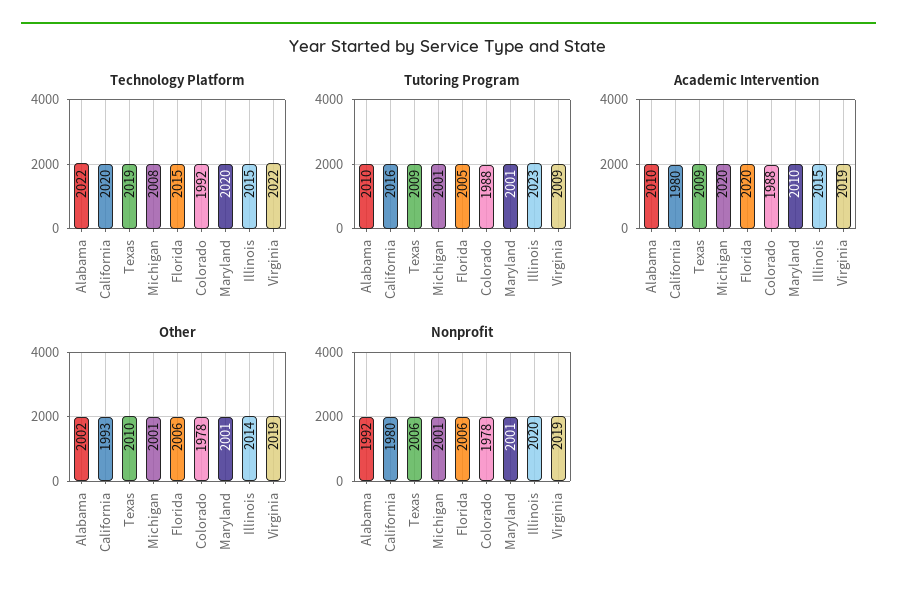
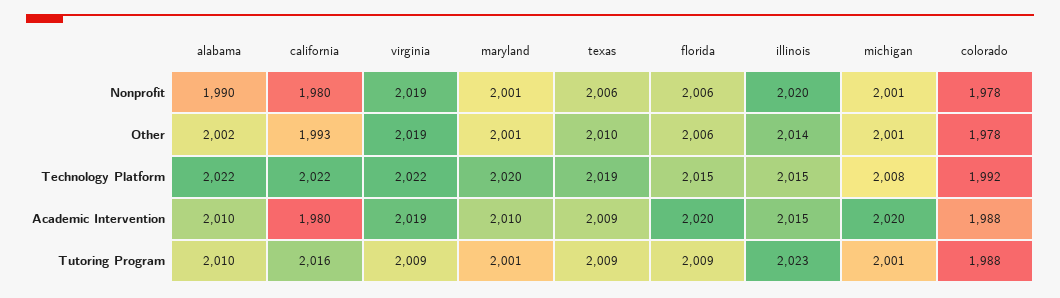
  {
    "Technology Platform": {
      "Alabama": 2022,
-     "California": 2020,
+     "California": 2022,
      "Texas": 2019,
      "Michigan": 2008,
      "Florida": 2015,
      "Colorado": 1992,
      "Maryland": 2020,
      "Illinois": 2015,
      "Virginia": 2022
    },
    "Tutoring Program": {
      "Alabama": 2010,
      "California": 2016,
      "Texas": 2009,
      "Michigan": 2001,
-     "Florida": 2005,
+     "Florida": 2009,
      "Colorado": 1988,
      "Maryland": 2001,
      "Illinois": 2023,
      "Virginia": 2009
    },
    "Academic Intervention": {
      "Alabama": 2010,
      "California": 1980,
      "Texas": 2009,
      "Michigan": 2020,
      "Florida": 2020,
      "Colorado": 1988,
      "Maryland": 2010,
      "Illinois": 2015,
      "Virginia": 2019
    },
    "Other": {
      "Alabama": 2002,
      "California": 1993,
      "Texas": 2010,
      "Michigan": 2001,
      "Florida": 2006,
      "Colorado": 1978,
      "Maryland": 2001,
      "Illinois": 2014,
      "Virginia": 2019
    },
    "Nonprofit": {
-     "Alabama": 1992,
+     "Alabama": 1990,
      "California": 1980,
      "Texas": 2006,
      "Michigan": 2001,
      "Florida": 2006,
      "Colorado": 1978,
      "Maryland": 2001,
      "Illinois": 2020,
      "Virginia": 2019
    }
  }

